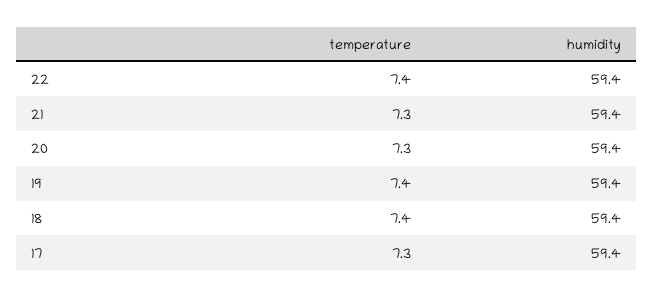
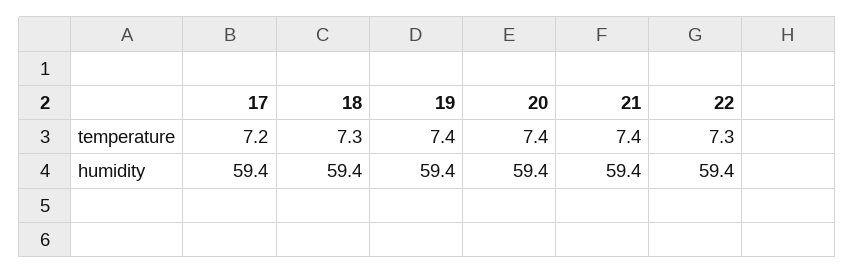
  {
    "temperature": {
-     "22": 7.4,
+     "22": 7.3,
-     "21": 7.3,
+     "21": 7.4,
-     "20": 7.3,
+     "20": 7.4,
      "19": 7.4,
-     "18": 7.4,
+     "18": 7.3,
-     "17": 7.3
+     "17": 7.2
    },
    "humidity": {
      "22": 59.4,
      "21": 59.4,
      "20": 59.4,
      "19": 59.4,
      "18": 59.4,
      "17": 59.4
    }
  }

